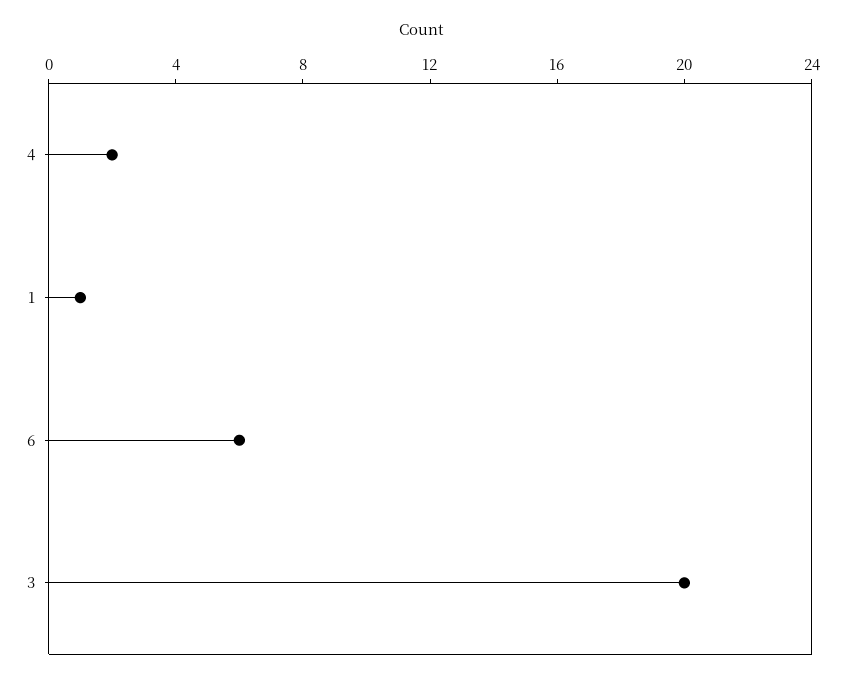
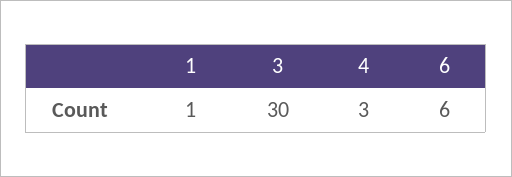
  {
-   "4": 2,
+   "4": 3,
    "1": 1,
    "6": 6,
-   "3": 20
+   "3": 30
  }

